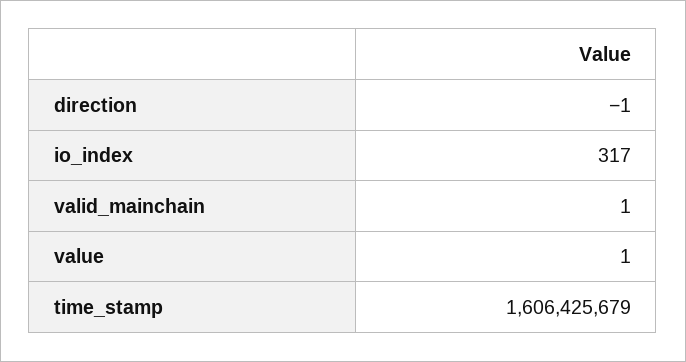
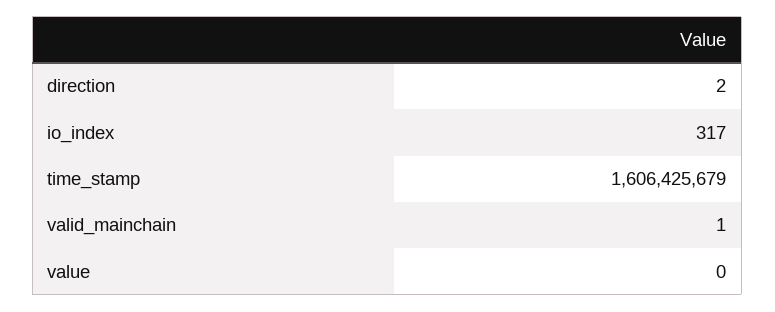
  {
-   "direction": -1,
+   "direction": 2,
    "io_index": 317,
    "valid_mainchain": 1,
-   "value": 1,
+   "value": 0,
    "time_stamp": 1606425679
  }

